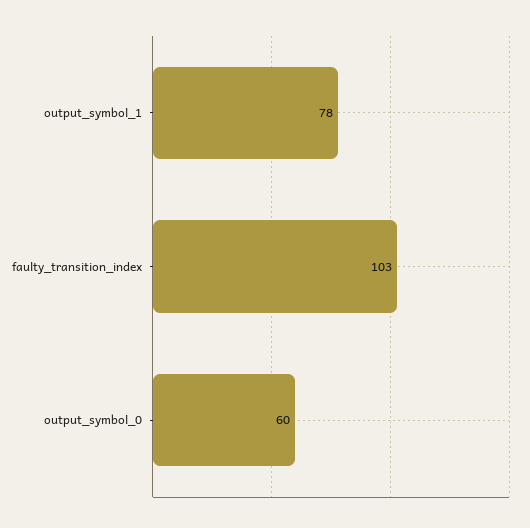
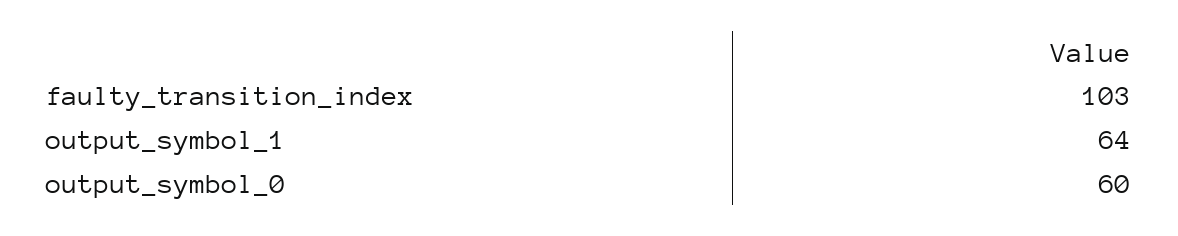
  {
-   "output_symbol_1": 78,
+   "output_symbol_1": 64,
    "faulty_transition_index": 103,
    "output_symbol_0": 60
  }

